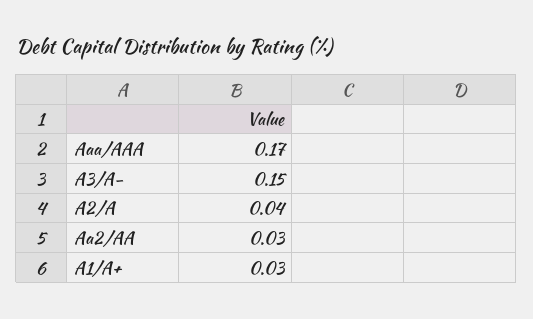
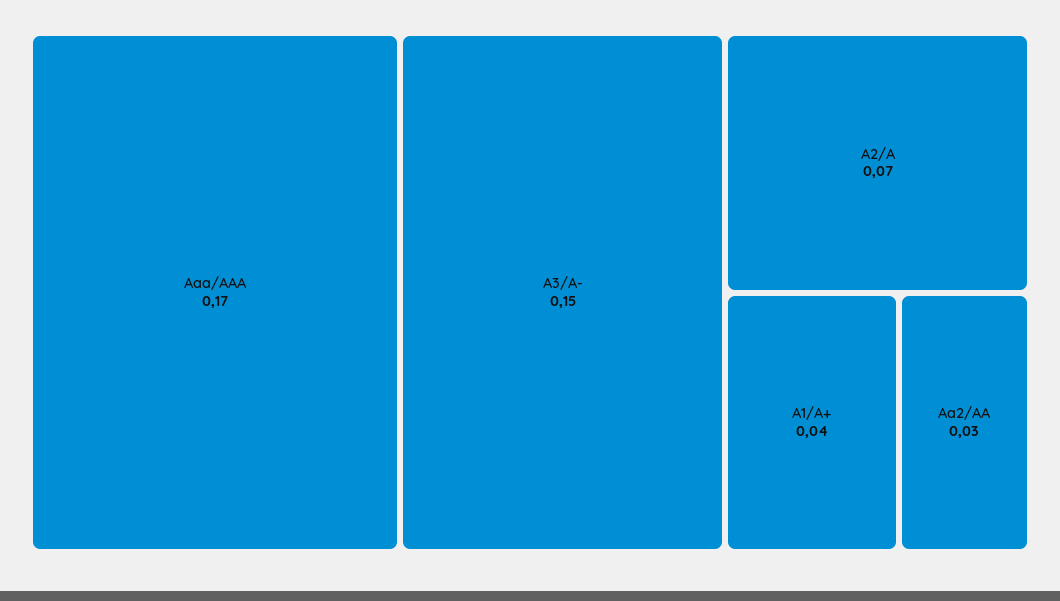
  {
    "Aaa/AAA": 0.17,
    "A3/A-": 0.15,
-   "A2/A": 0.04,
+   "A2/A": 0.07,
    "Aa2/AA": 0.03,
-   "A1/A+": 0.03
+   "A1/A+": 0.04
  }

